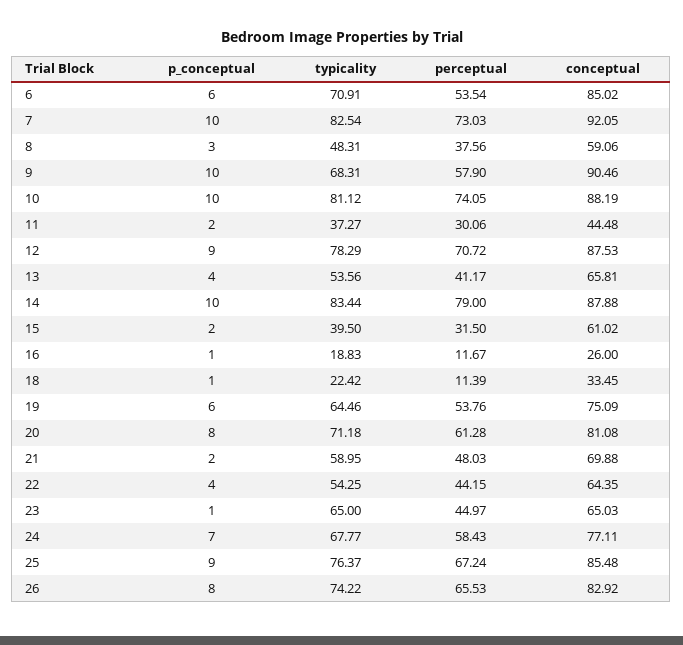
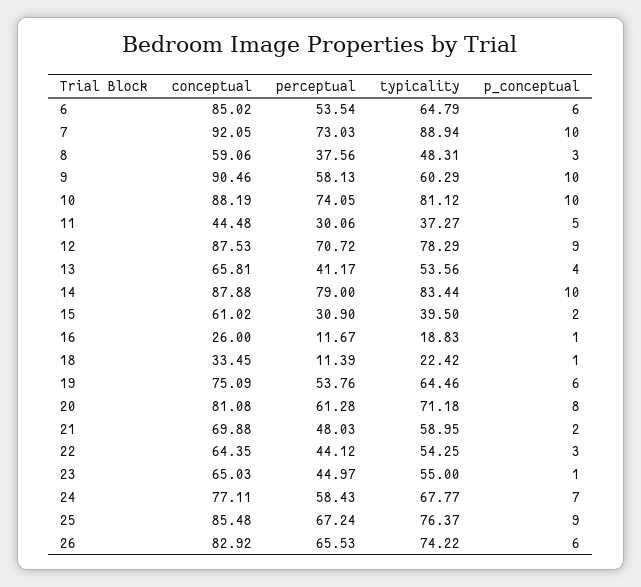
  {
    "p_conceptual": {
      "6": 6,
      "7": 10,
      "8": 3,
      "9": 10,
      "10": 10,
-     "11": 2,
+     "11": 5,
      "12": 9,
      "13": 4,
      "14": 10,
      "15": 2,
      "16": 1,
      "18": 1,
      "19": 6,
      "20": 8,
      "21": 2,
-     "22": 4,
+     "22": 3,
      "23": 1,
      "24": 7,
      "25": 9,
-     "26": 8
+     "26": 6
    },
    "typicality": {
-     "6": 70.91,
+     "6": 64.79,
-     "7": 82.54,
+     "7": 88.94,
      "8": 48.31,
-     "9": 68.31,
+     "9": 60.29,
      "10": 81.12,
      "11": 37.27,
      "12": 78.29,
      "13": 53.56,
      "14": 83.44,
      "15": 39.5,
      "16": 18.83,
      "18": 22.42,
      "19": 64.46,
      "20": 71.18,
      "21": 58.95,
      "22": 54.25,
-     "23": 65,
+     "23": 55,
      "24": 67.77,
      "25": 76.37,
      "26": 74.22
    },
    "perceptual": {
      "6": 53.54,
      "7": 73.03,
      "8": 37.56,
-     "9": 57.9,
+     "9": 58.13,
      "10": 74.05,
      "11": 30.06,
      "12": 70.72,
      "13": 41.17,
      "14": 79,
-     "15": 31.5,
+     "15": 30.9,
      "16": 11.67,
      "18": 11.39,
      "19": 53.76,
      "20": 61.28,
      "21": 48.03,
-     "22": 44.15,
+     "22": 44.12,
      "23": 44.97,
      "24": 58.43,
      "25": 67.24,
      "26": 65.53
    },
    "conceptual": {
      "6": 85.02,
      "7": 92.05,
      "8": 59.06,
      "9": 90.46,
      "10": 88.19,
      "11": 44.48,
      "12": 87.53,
      "13": 65.81,
      "14": 87.88,
      "15": 61.02,
      "16": 26,
      "18": 33.45,
      "19": 75.09,
      "20": 81.08,
      "21": 69.88,
      "22": 64.35,
      "23": 65.03,
      "24": 77.11,
      "25": 85.48,
      "26": 82.92
    }
  }

